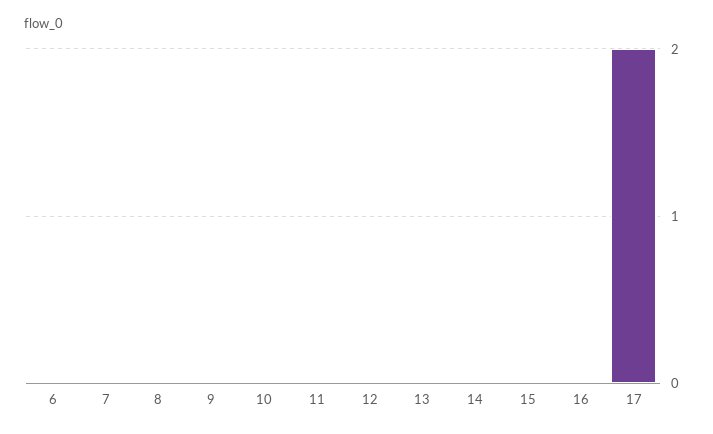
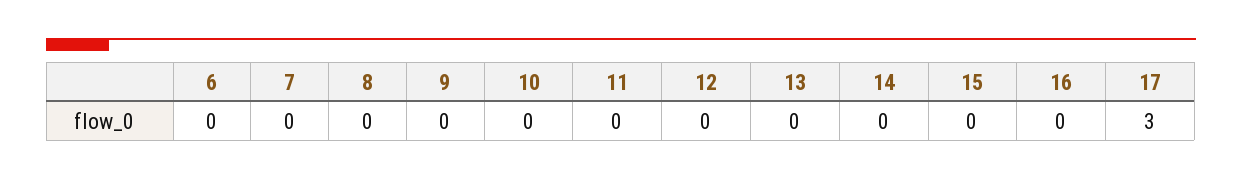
  {
    "6": 0,
    "7": 0,
    "8": 0,
    "9": 0,
    "10": 0,
    "11": 0,
    "12": 0,
    "13": 0,
    "14": 0,
    "15": 0,
    "16": 0,
-   "17": 2
+   "17": 3
  }

